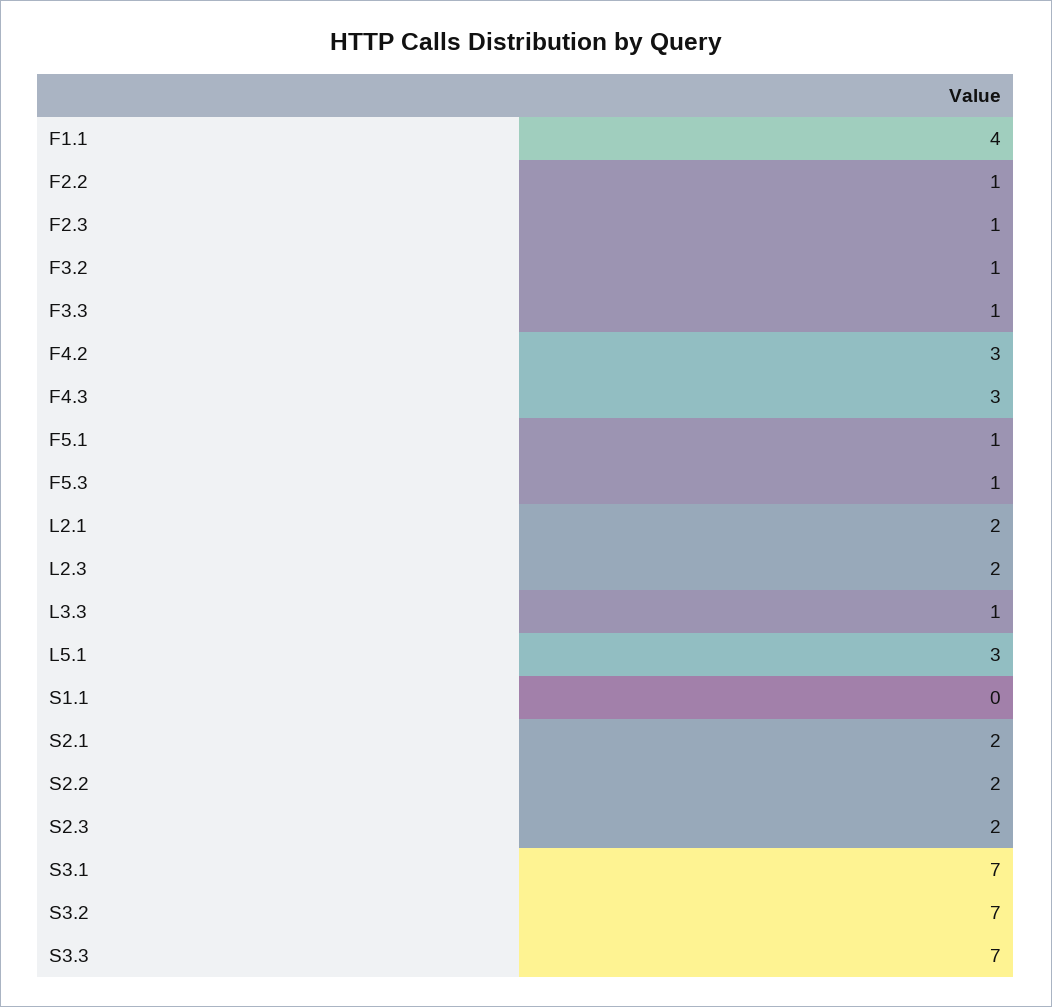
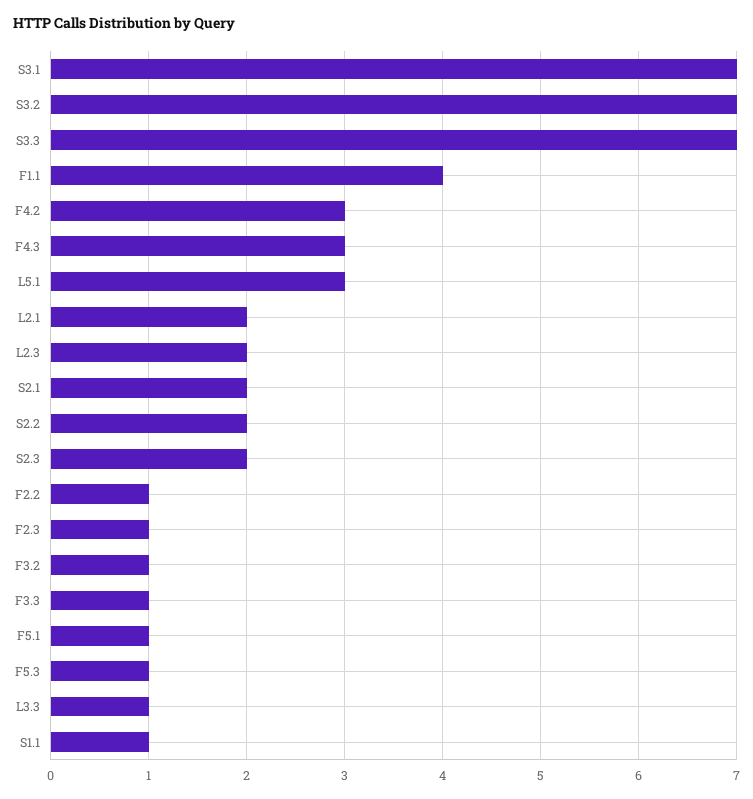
  {
    "F1.1": 4,
    "F2.2": 1,
    "F2.3": 1,
    "F3.2": 1,
    "F3.3": 1,
    "F4.2": 3,
    "F4.3": 3,
    "F5.1": 1,
    "F5.3": 1,
    "L2.1": 2,
    "L2.3": 2,
    "L3.3": 1,
    "L5.1": 3,
-   "S1.1": 0,
+   "S1.1": 1,
    "S2.1": 2,
    "S2.2": 2,
    "S2.3": 2,
    "S3.1": 7,
    "S3.2": 7,
    "S3.3": 7
  }

